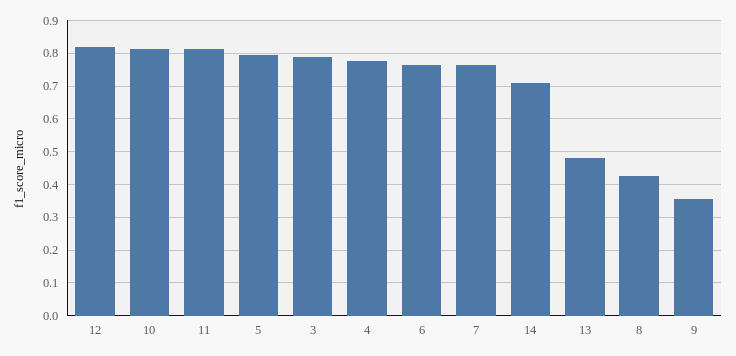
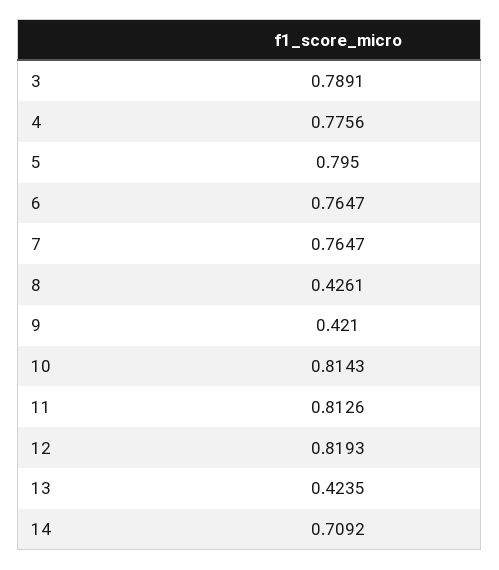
  {
    "12": 0.8193,
    "10": 0.8143,
    "11": 0.8126,
    "5": 0.795,
    "3": 0.7891,
    "4": 0.7756,
    "6": 0.7647,
    "7": 0.7647,
    "14": 0.7092,
-   "13": 0.48,
+   "13": 0.4235,
    "8": 0.4261,
-   "9": 0.36
+   "9": 0.421
  }

